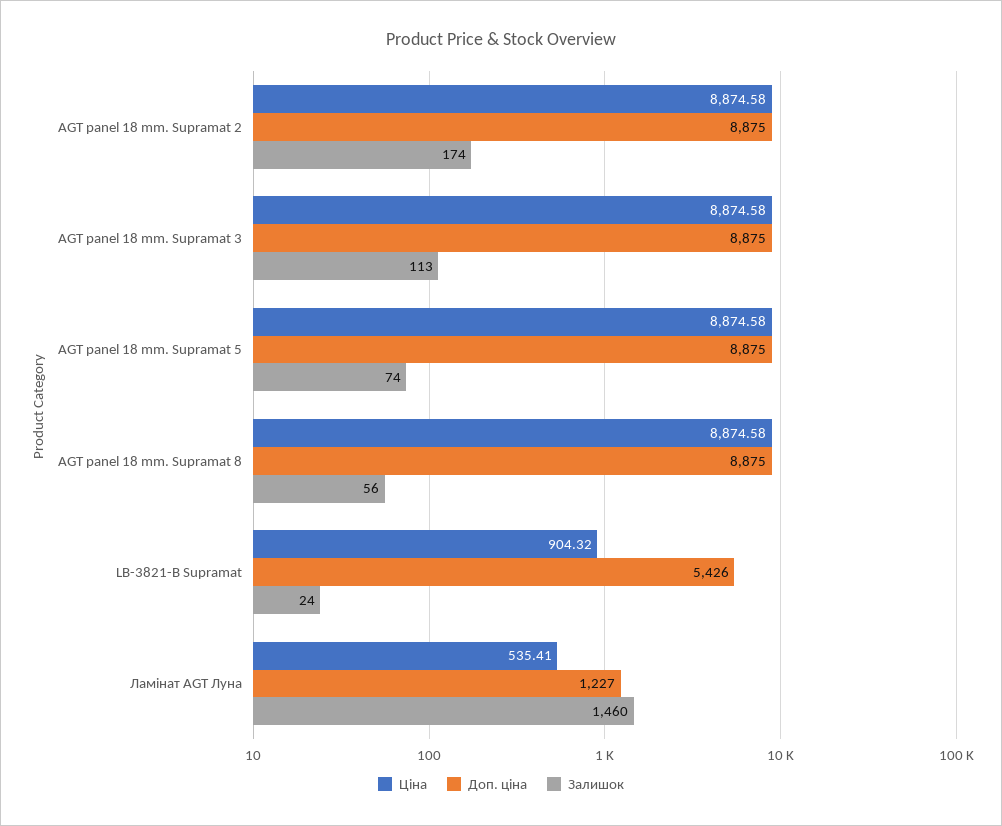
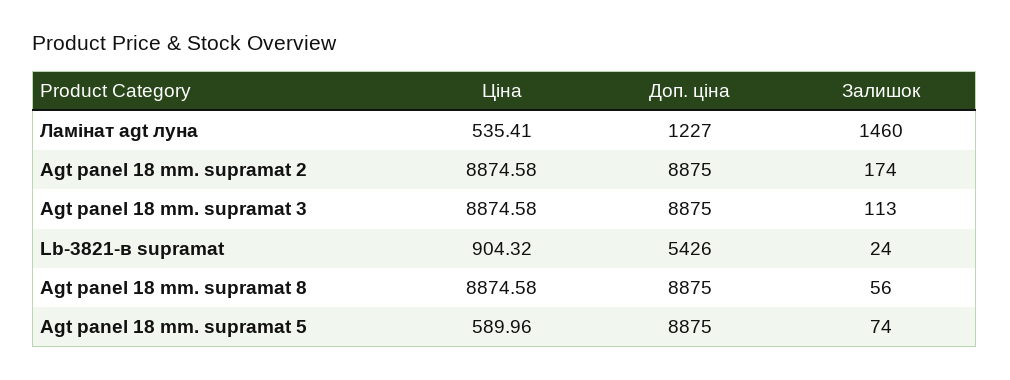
  {
    "Ціна": {
      "AGT panel 18 mm. Supramat 2": 8874.58,
      "AGT panel 18 mm. Supramat 3": 8874.58,
-     "AGT panel 18 mm. Supramat 5": 8874.58,
+     "AGT panel 18 mm. Supramat 5": 589.96,
      "AGT panel 18 mm. Supramat 8": 8874.58,
      "LB-3821-В Supramat": 904.32,
      "Ламінат AGT Луна": 535.41
    },
    "Доп. ціна": {
      "AGT panel 18 mm. Supramat 2": 8875,
      "AGT panel 18 mm. Supramat 3": 8875,
      "AGT panel 18 mm. Supramat 5": 8875,
      "AGT panel 18 mm. Supramat 8": 8875,
      "LB-3821-В Supramat": 5426,
      "Ламінат AGT Луна": 1227
    },
    "Залишок": {
      "AGT panel 18 mm. Supramat 2": 174,
      "AGT panel 18 mm. Supramat 3": 113,
      "AGT panel 18 mm. Supramat 5": 74,
      "AGT panel 18 mm. Supramat 8": 56,
      "LB-3821-В Supramat": 24,
      "Ламінат AGT Луна": 1460
    }
  }

